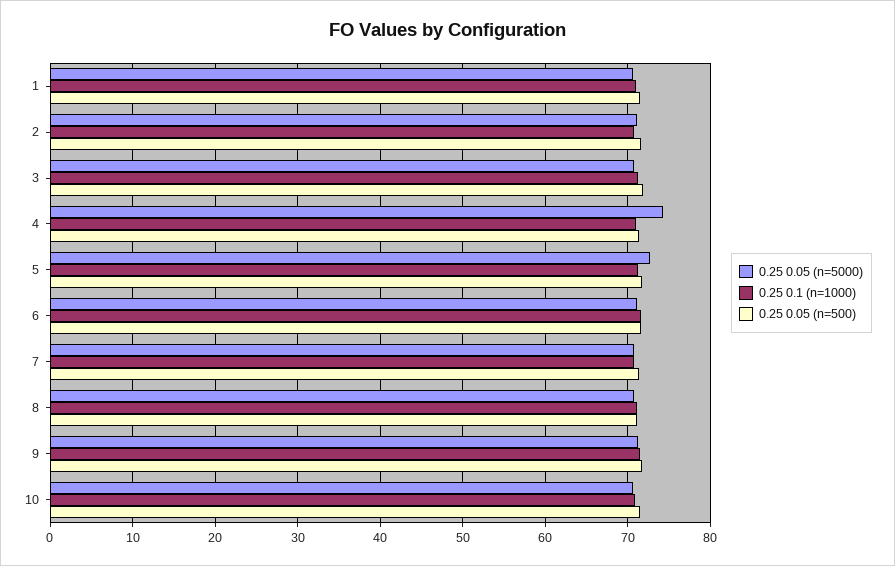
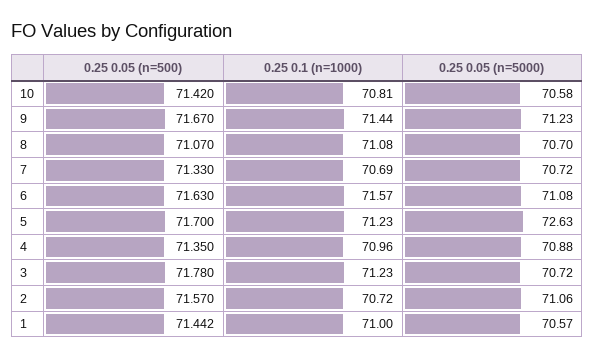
  {
    "0.25 0.05 (n=5000)": {
      "1": 70.57,
      "2": 71.06,
      "3": 70.72,
-     "4": 74,
+     "4": 70.88,
      "5": 72.63,
      "6": 71.08,
      "7": 70.72,
      "8": 70.7,
      "9": 71.23,
      "10": 70.58
    },
    "0.25 0.1 (n=1000)": {
      "1": 71,
      "2": 70.72,
      "3": 71.23,
      "4": 70.96,
      "5": 71.23,
      "6": 71.57,
      "7": 70.69,
      "8": 71.08,
      "9": 71.44,
      "10": 70.81
    },
    "0.25 0.05 (n=500)": {
      "1": 71.442,
      "2": 71.57,
      "3": 71.78,
      "4": 71.35,
      "5": 71.7,
      "6": 71.63,
      "7": 71.33,
      "8": 71.07,
      "9": 71.67,
      "10": 71.42
    }
  }

